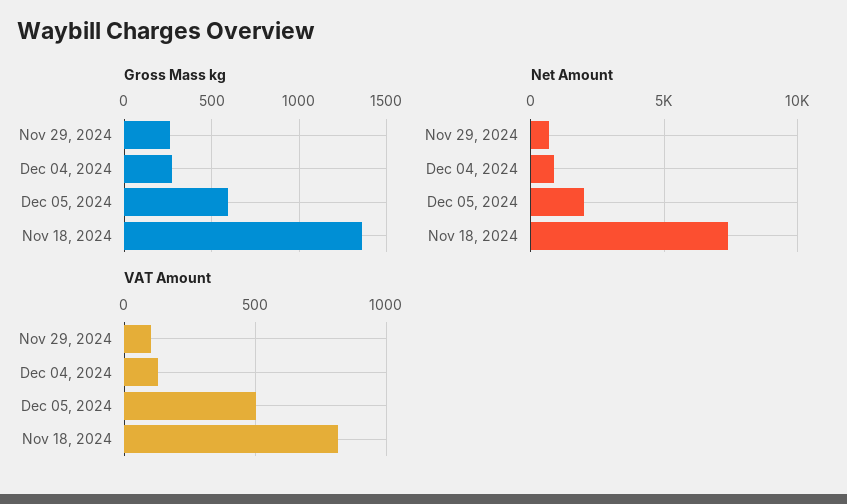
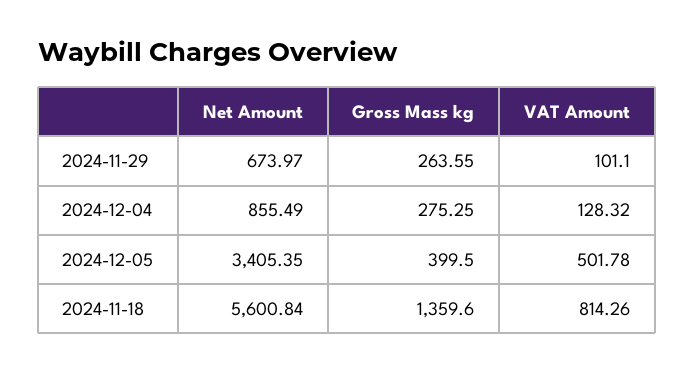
  {
    "Gross Mass kg": {
      "Nov 29, 2024": 263.55,
      "Dec 04, 2024": 275.25,
-     "Dec 05, 2024": 600,
+     "Dec 05, 2024": 399.5,
      "Nov 18, 2024": 1359.6
    },
    "Net Amount": {
      "Nov 29, 2024": 673.97,
      "Dec 04, 2024": 855.49,
-     "Dec 05, 2024": 2000,
+     "Dec 05, 2024": 3405.35,
-     "Nov 18, 2024": 7500
+     "Nov 18, 2024": 5600.84
    },
    "VAT Amount": {
      "Nov 29, 2024": 101.1,
      "Dec 04, 2024": 128.32,
      "Dec 05, 2024": 501.78,
      "Nov 18, 2024": 814.26
    }
  }

